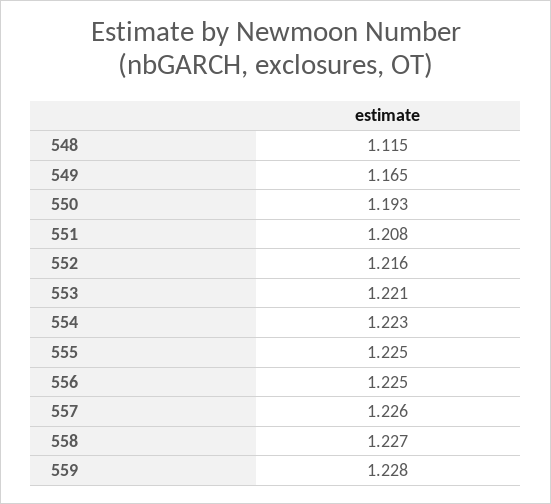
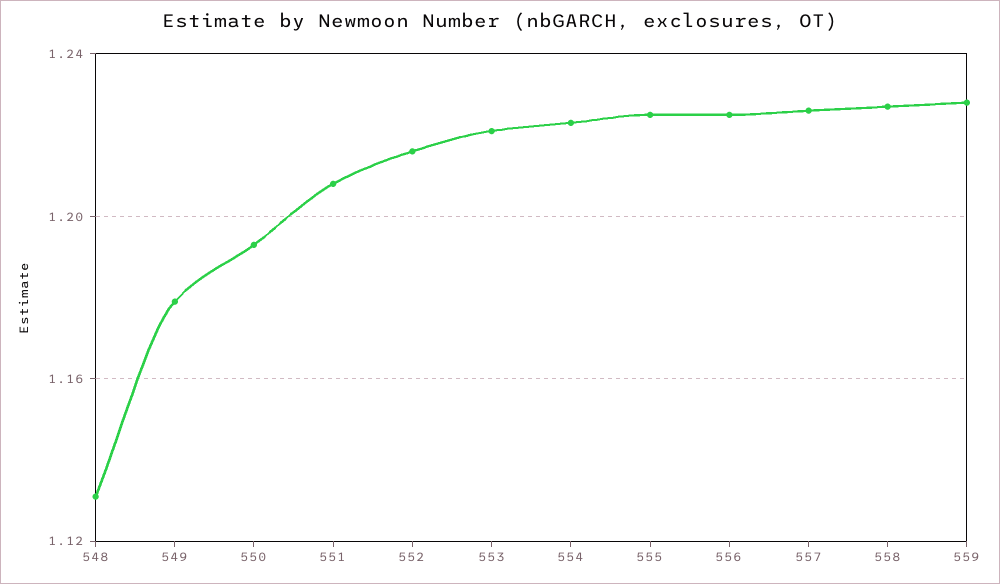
  {
-   "548": 1.115,
+   "548": 1.13,
-   "549": 1.165,
+   "549": 1.18,
    "550": 1.193,
    "551": 1.208,
    "552": 1.216,
    "553": 1.221,
    "554": 1.223,
    "555": 1.225,
    "556": 1.225,
    "557": 1.226,
    "558": 1.227,
    "559": 1.228
  }

